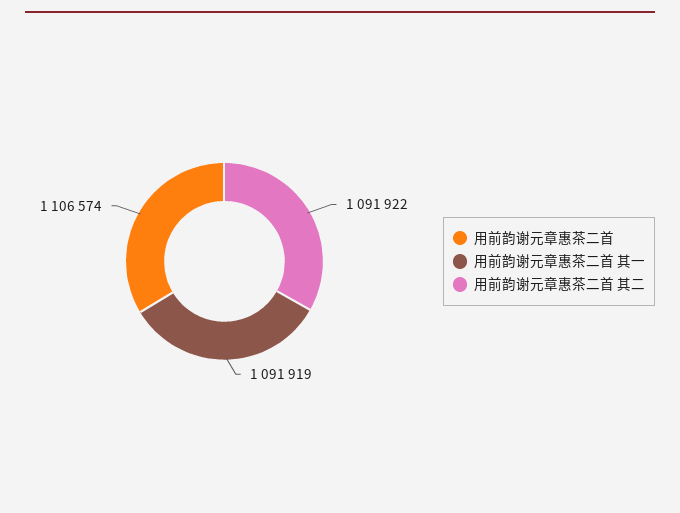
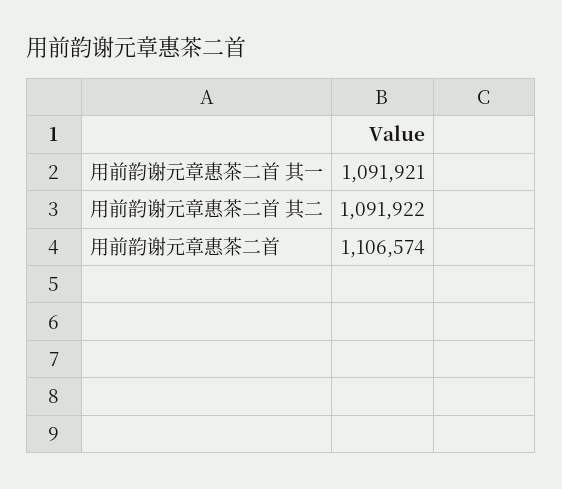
  {
    "用前韵谢元章惠茶二首": 1106574,
-   "用前韵谢元章惠茶二首 其一": 1091919,
+   "用前韵谢元章惠茶二首 其一": 1091921,
    "用前韵谢元章惠茶二首 其二": 1091922
  }

